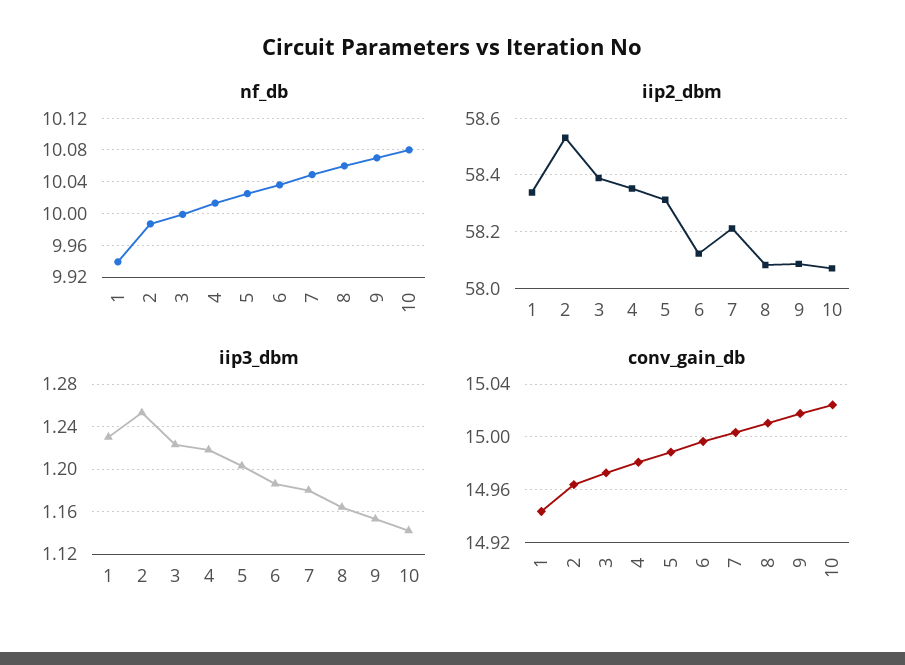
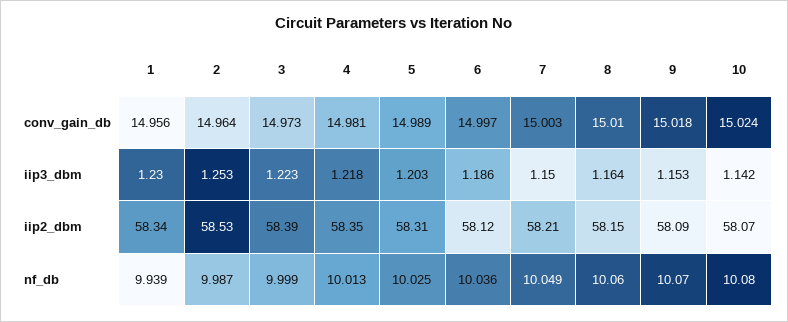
  {
    "nf_db": {
      "1": 9.939,
      "2": 9.987,
      "3": 9.999,
      "4": 10.013,
      "5": 10.025,
      "6": 10.036,
      "7": 10.049,
      "8": 10.06,
      "9": 10.07,
      "10": 10.08
    },
    "iip2_dbm": {
      "1": 58.34,
      "2": 58.53,
      "3": 58.39,
      "4": 58.35,
      "5": 58.31,
      "6": 58.12,
      "7": 58.21,
-     "8": 58.075,
+     "8": 58.15,
      "9": 58.09,
      "10": 58.07
    },
    "iip3_dbm": {
      "1": 1.23,
      "2": 1.253,
      "3": 1.223,
      "4": 1.218,
      "5": 1.203,
      "6": 1.186,
-     "7": 1.18,
+     "7": 1.15,
      "8": 1.164,
      "9": 1.153,
      "10": 1.142
    },
    "conv_gain_db": {
-     "1": 14.945,
+     "1": 14.956,
      "2": 14.964,
      "3": 14.973,
      "4": 14.981,
      "5": 14.989,
      "6": 14.997,
      "7": 15.003,
      "8": 15.01,
      "9": 15.018,
      "10": 15.024
    }
  }

